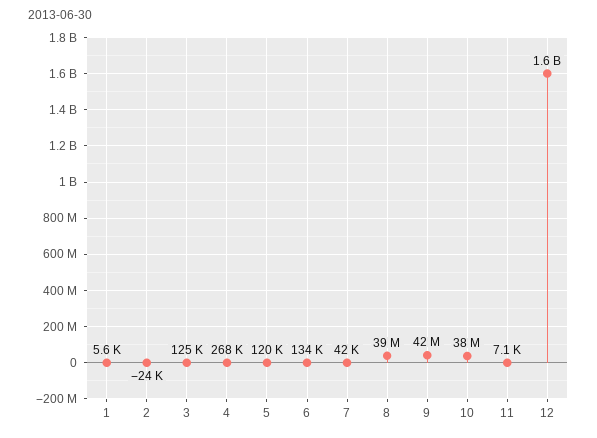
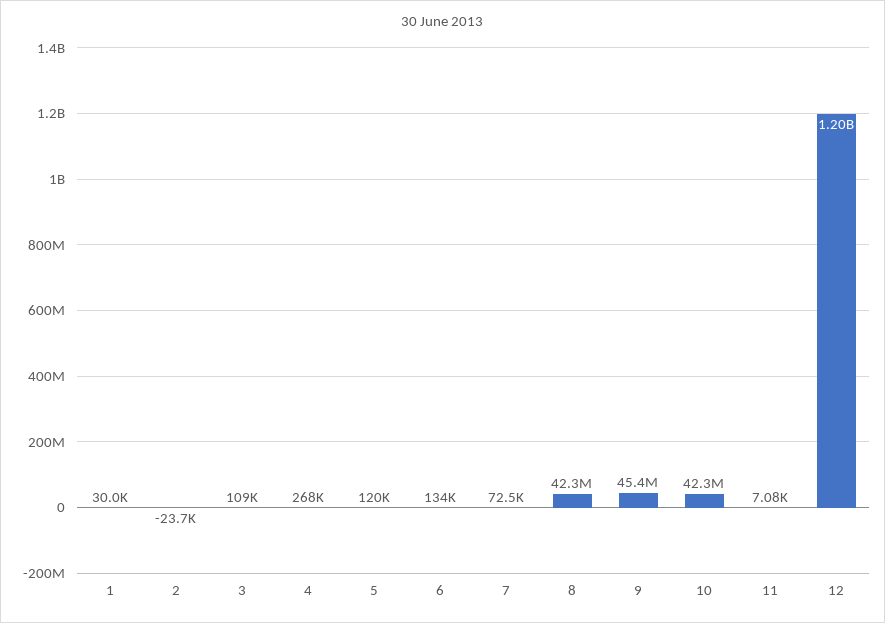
  {
-   "1": 5600,
+   "1": 30000,
    "2": -23700,
-   "3": 125000,
+   "3": 109000,
    "4": 268000,
    "5": 120000,
    "6": 134000,
-   "7": 42000,
+   "7": 72500,
-   "8": 39000000,
+   "8": 42300000,
-   "9": 42000000,
+   "9": 45400000,
-   "10": 38000000,
+   "10": 42300000,
    "11": 7080,
-   "12": 1600000000
+   "12": 1200000000
  }

